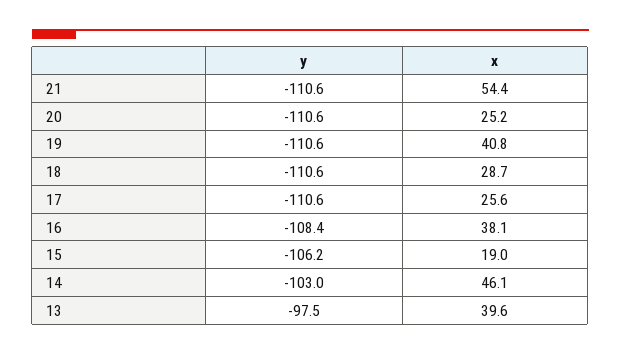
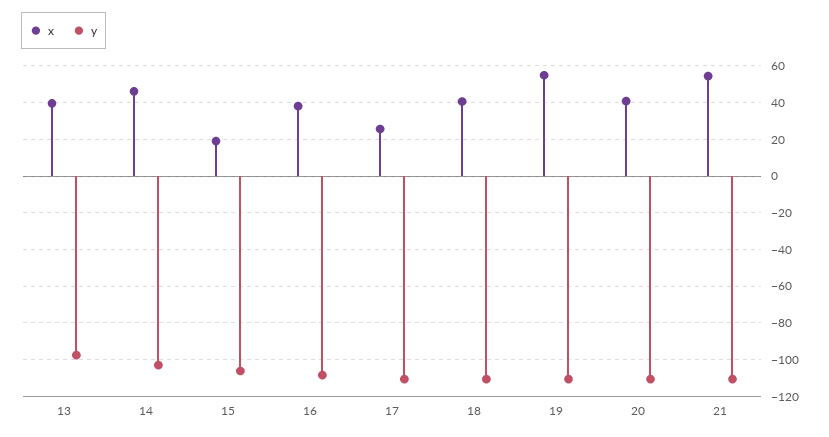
  {
    "y": {
      "21": -110.6,
      "20": -110.6,
      "19": -110.6,
      "18": -110.6,
      "17": -110.6,
      "16": -108.4,
      "15": -106.2,
      "14": -103,
      "13": -97.5
    },
    "x": {
      "21": 54.4,
-     "20": 25.2,
+     "20": 40,
-     "19": 40.8,
+     "19": 55,
-     "18": 28.7,
+     "18": 40,
      "17": 25.6,
      "16": 38.1,
      "15": 19,
      "14": 46.1,
      "13": 39.6
    }
  }

